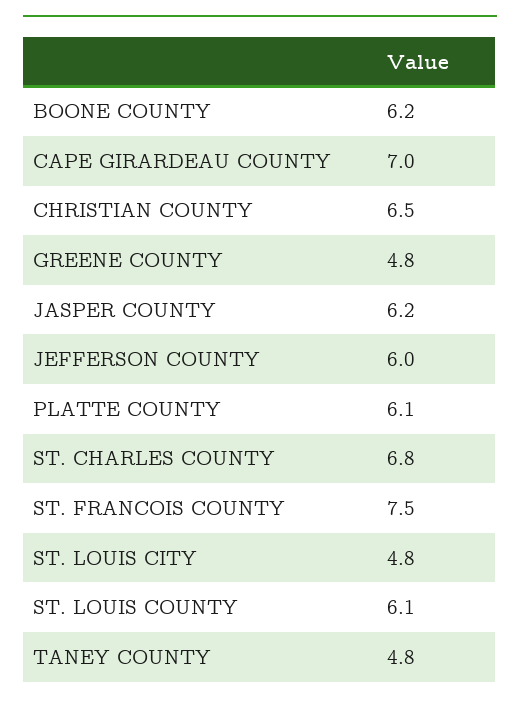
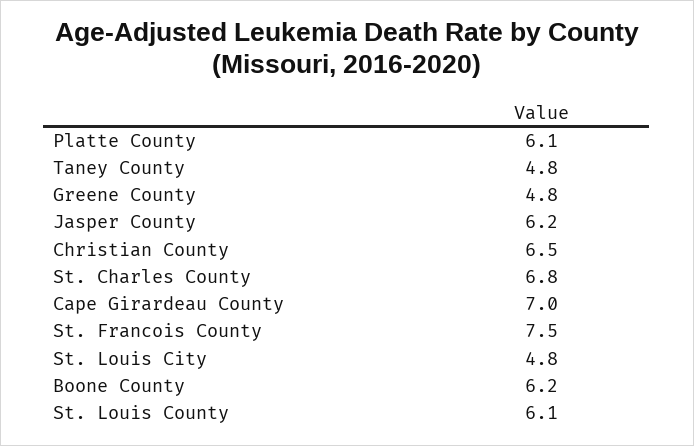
  {
    "BOONE COUNTY": 6.2,
    "CAPE GIRARDEAU COUNTY": 7,
    "CHRISTIAN COUNTY": 6.5,
    "GREENE COUNTY": 4.8,
    "JASPER COUNTY": 6.2,
-   "JEFFERSON COUNTY": 6,
    "PLATTE COUNTY": 6.1,
    "ST. CHARLES COUNTY": 6.8,
    "ST. FRANCOIS COUNTY": 7.5,
    "ST. LOUIS CITY": 4.8,
    "ST. LOUIS COUNTY": 6.1,
    "TANEY COUNTY": 4.8
  }

